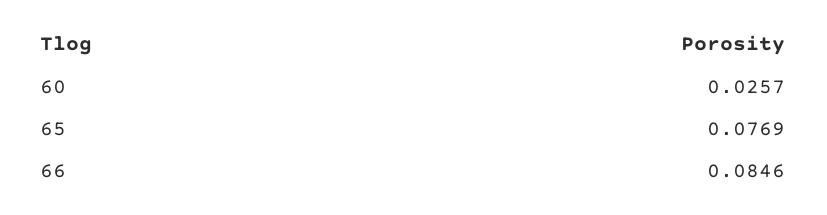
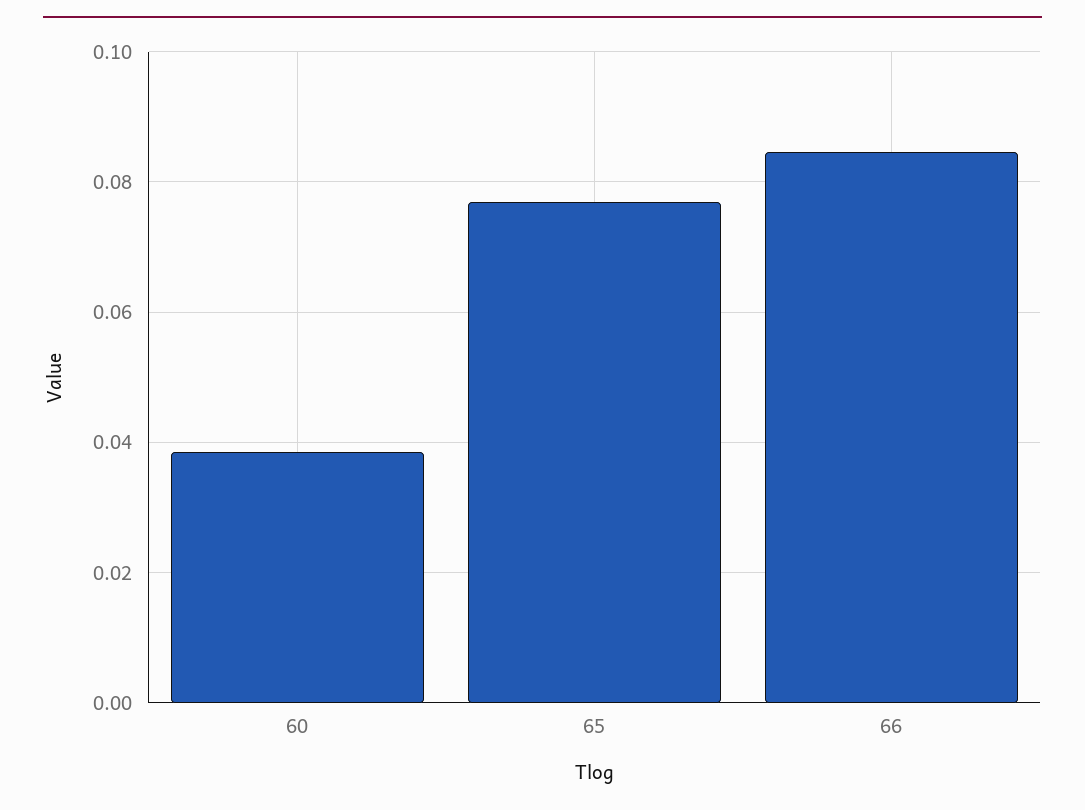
  {
-   "60": 0.0257,
+   "60": 0.038,
    "65": 0.0769,
    "66": 0.0846
  }

